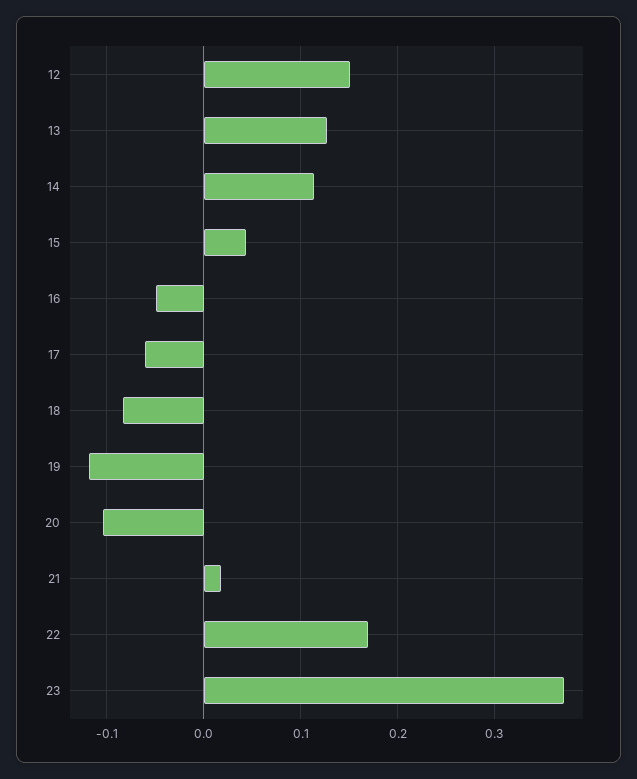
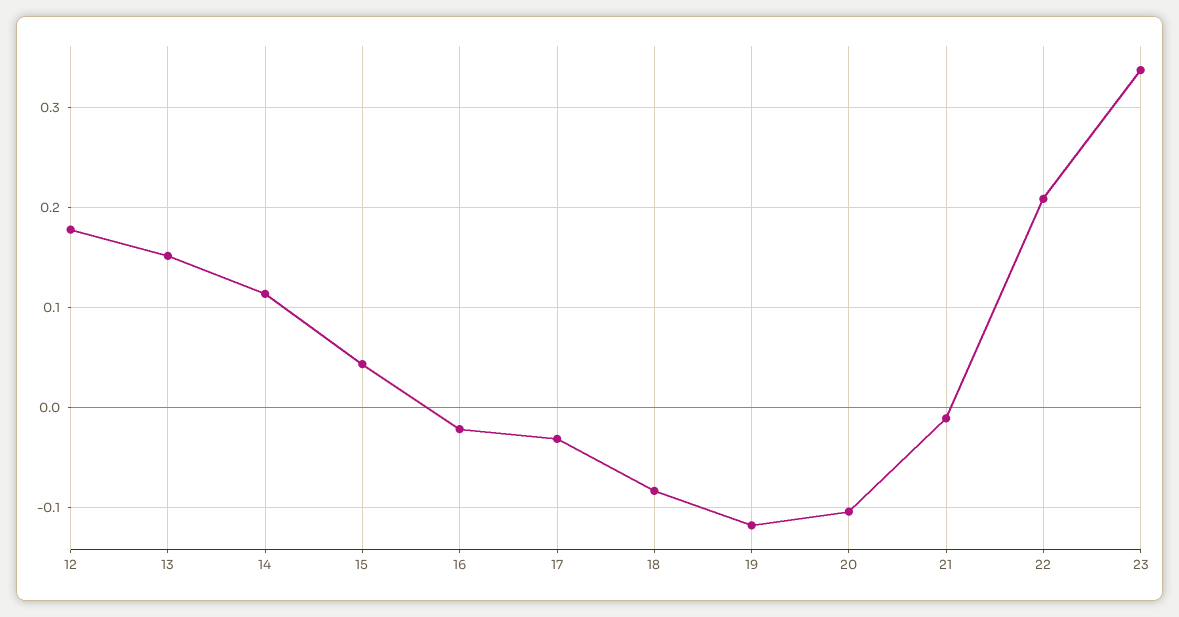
  {
-   "12": 0.15,
+   "12": 0.18,
-   "13": 0.13,
+   "13": 0.15,
    "14": 0.11,
    "15": 0.04,
-   "16": -0.05,
+   "16": -0.02,
-   "17": -0.06,
+   "17": -0.03,
    "18": -0.08,
    "19": -0.12,
    "20": -0.1,
-   "21": 0.02,
+   "21": -0.01,
-   "22": 0.17,
+   "22": 0.21,
-   "23": 0.37
+   "23": 0.34
  }

